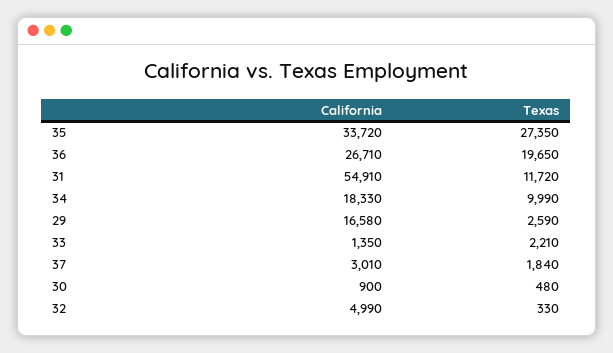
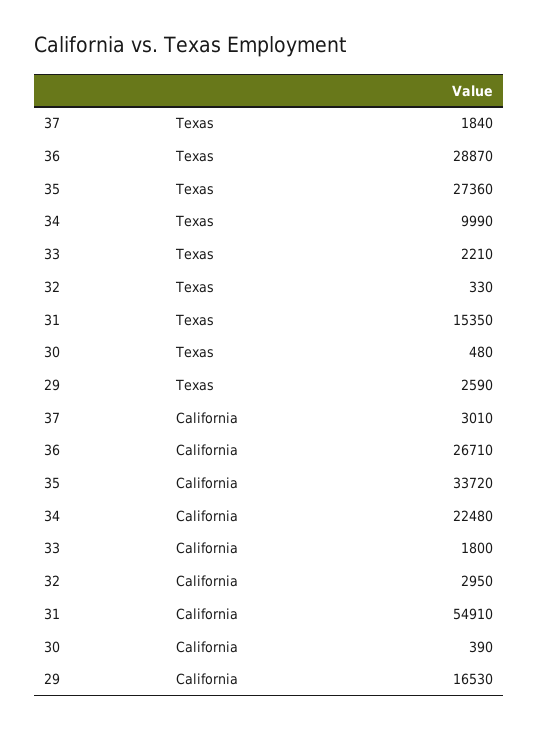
  {
    "California": {
      "35": 33720,
      "36": 26710,
      "31": 54910,
-     "34": 18330,
+     "34": 22480,
-     "29": 16580,
+     "29": 16530,
-     "33": 1350,
+     "33": 1800,
      "37": 3010,
-     "30": 900,
+     "30": 390,
-     "32": 4990
+     "32": 2950
    },
    "Texas": {
-     "35": 27350,
+     "35": 27360,
-     "36": 19650,
+     "36": 28870,
-     "31": 11720,
+     "31": 15350,
      "34": 9990,
      "29": 2590,
      "33": 2210,
      "37": 1840,
      "30": 480,
      "32": 330
    }
  }

